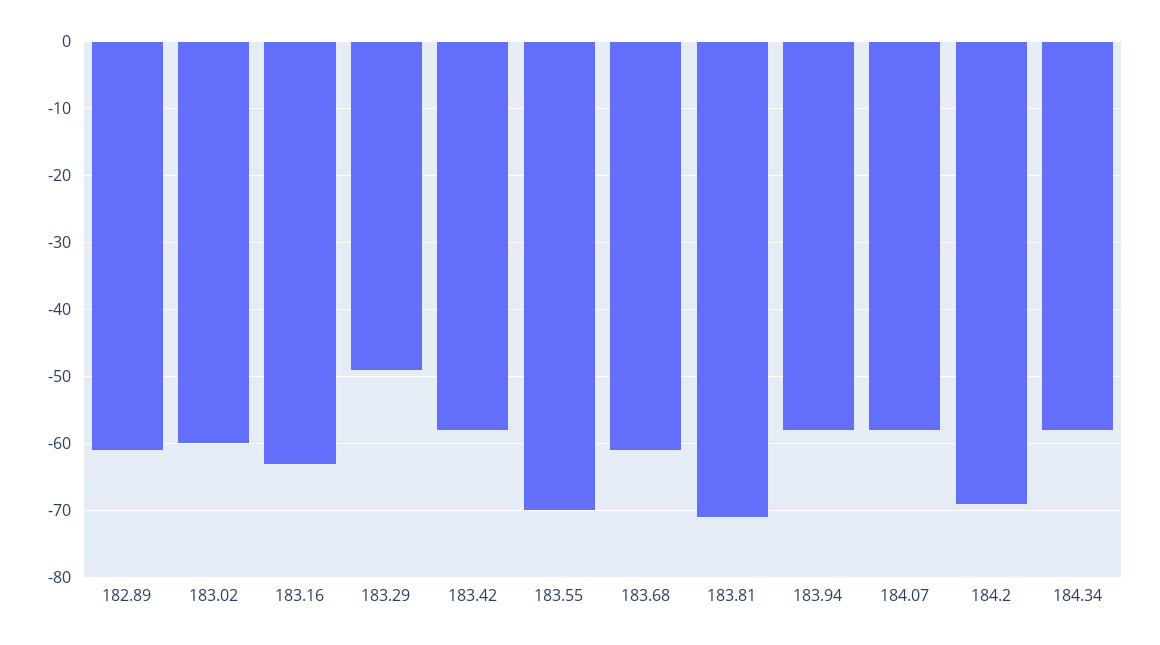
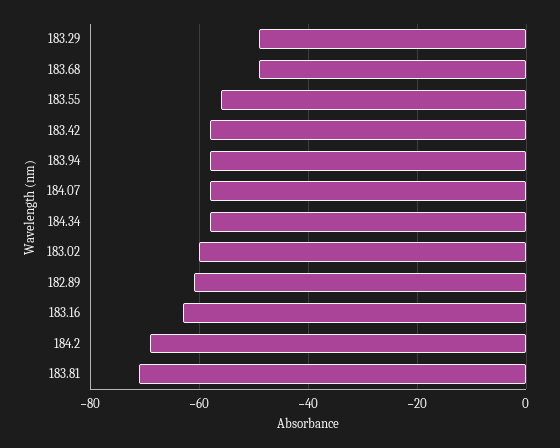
  {
    "182.89": -61,
    "183.02": -60,
    "183.16": -63,
    "183.29": -49,
    "183.42": -58,
-   "183.55": -70,
+   "183.55": -55,
-   "183.68": -61,
+   "183.68": -50,
    "183.81": -71,
    "183.94": -58,
    "184.07": -58,
    "184.2": -69,
    "184.34": -58
  }

